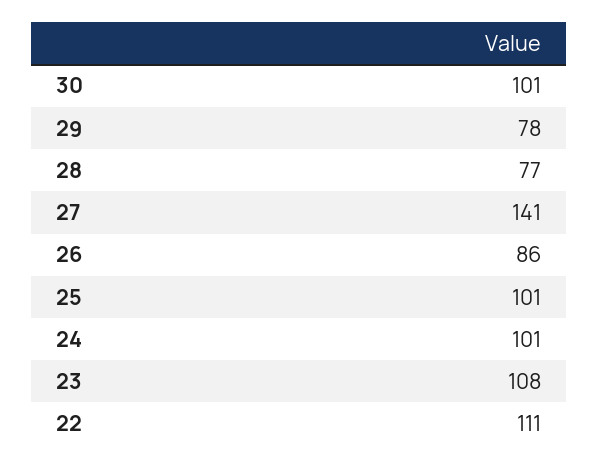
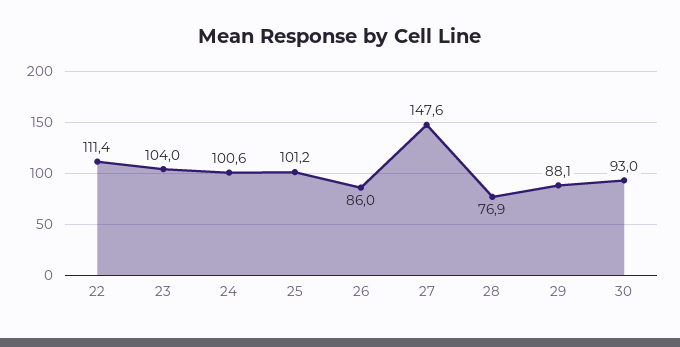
  {
-   "30": 101,
+   "30": 93,
-   "29": 78,
+   "29": 88.1,
    "28": 76.9,
-   "27": 141,
+   "27": 147.6,
    "26": 86,
    "25": 101.2,
    "24": 100.6,
-   "23": 108,
+   "23": 104,
    "22": 111.4
  }

